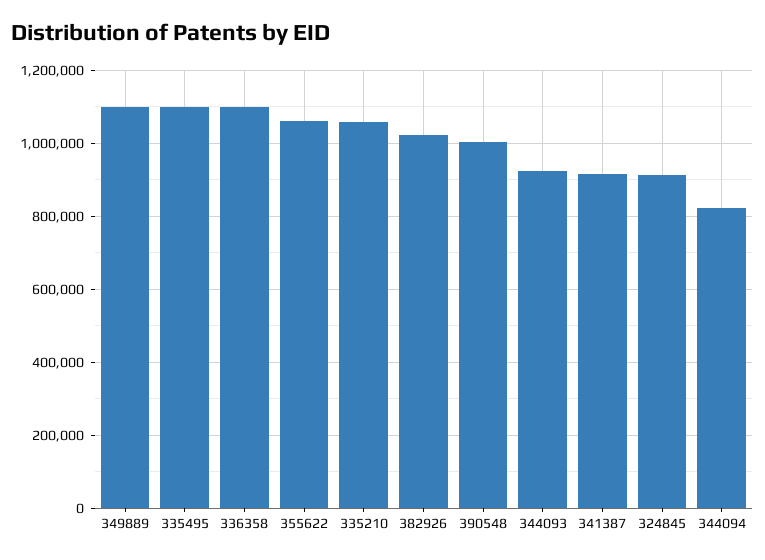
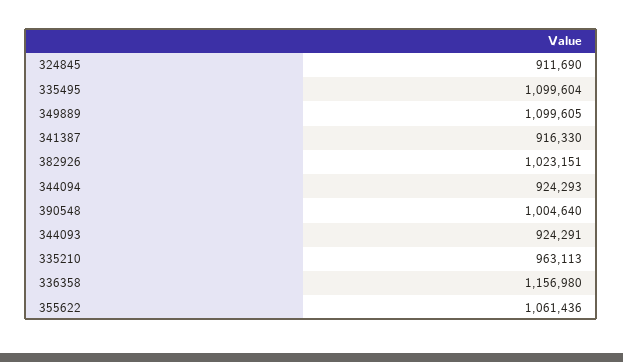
  {
    "349889": 1099605,
    "335495": 1099604,
-   "336358": 1100000,
+   "336358": 1156980,
    "355622": 1061436,
-   "335210": 1060000,
+   "335210": 963113,
    "382926": 1023151,
    "390548": 1004640,
    "344093": 924291,
    "341387": 916330,
    "324845": 911690,
-   "344094": 820000
+   "344094": 924293
  }

